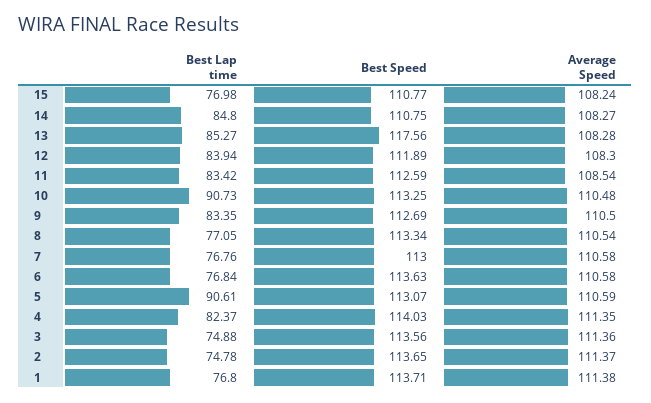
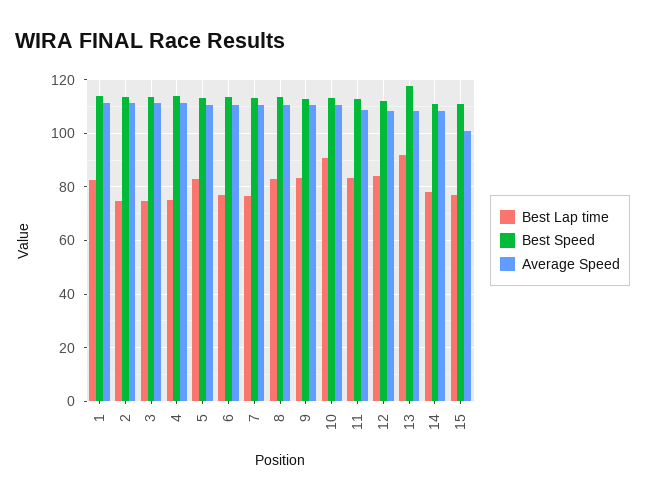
  {
    "Best Lap time": {
      "15": 76.98,
-     "14": 84.8,
+     "14": 77.5,
-     "13": 85.27,
+     "13": 92.5,
      "12": 83.94,
      "11": 83.42,
      "10": 90.73,
      "9": 83.35,
-     "8": 77.05,
+     "8": 82.5,
      "7": 76.76,
      "6": 76.84,
-     "5": 90.61,
+     "5": 82.5,
-     "4": 82.37,
+     "4": 75,
      "3": 74.88,
      "2": 74.78,
-     "1": 76.8
+     "1": 82.5
    },
    "Best Speed": {
      "15": 110.77,
      "14": 110.75,
      "13": 117.56,
      "12": 111.89,
      "11": 112.59,
      "10": 113.25,
      "9": 112.69,
      "8": 113.34,
      "7": 113,
      "6": 113.63,
      "5": 113.07,
      "4": 114.03,
      "3": 113.56,
      "2": 113.65,
      "1": 113.71
    },
    "Average Speed": {
-     "15": 108.24,
+     "15": 100,
      "14": 108.27,
      "13": 108.28,
      "12": 108.3,
      "11": 108.54,
      "10": 110.48,
      "9": 110.5,
      "8": 110.54,
      "7": 110.58,
      "6": 110.58,
      "5": 110.59,
      "4": 111.35,
      "3": 111.36,
      "2": 111.37,
      "1": 111.38
    }
  }

